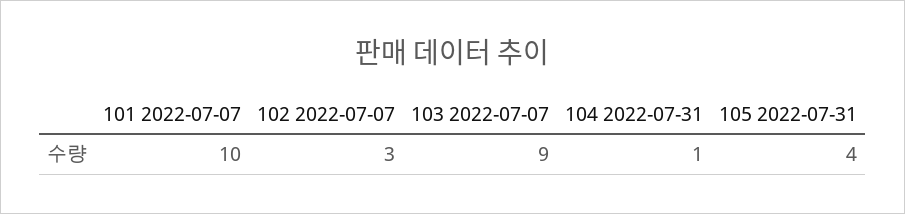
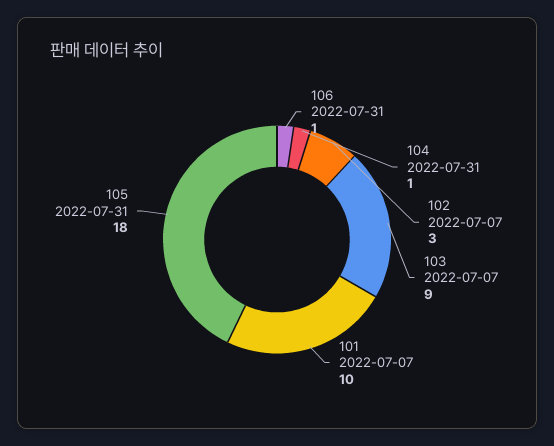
  {
    "101 2022-07-07": 10,
    "102 2022-07-07": 3,
    "103 2022-07-07": 9,
    "104 2022-07-31": 1,
-   "105 2022-07-31": 4
+   "105 2022-07-31": 18,
+   "106 2022-07-31": 1
  }

